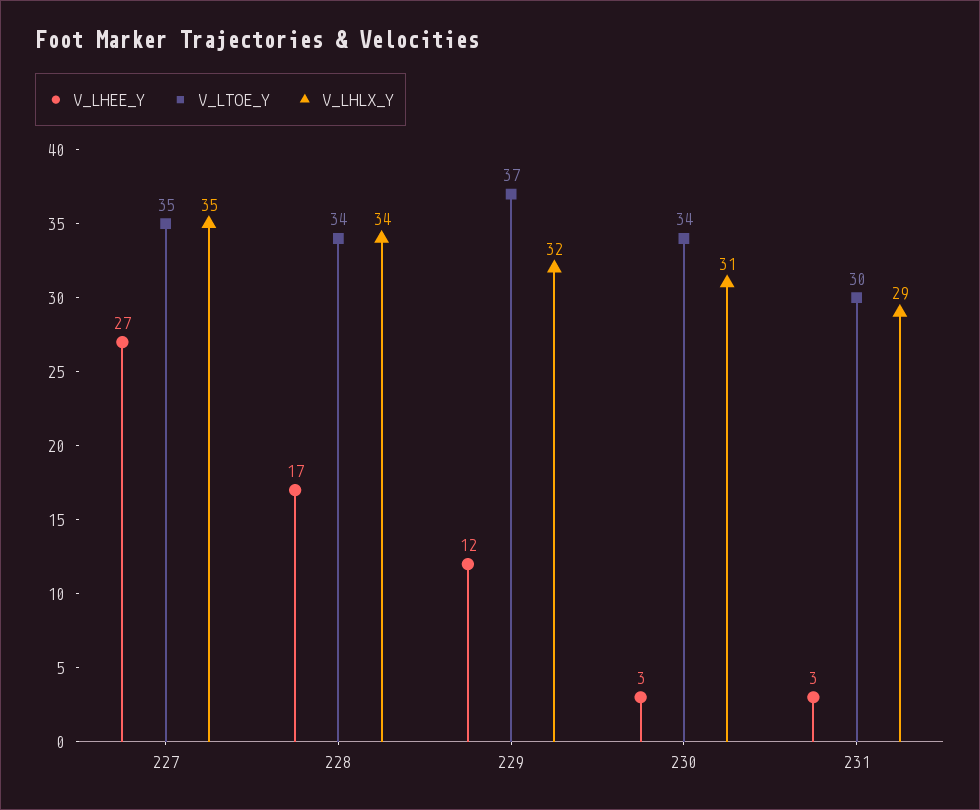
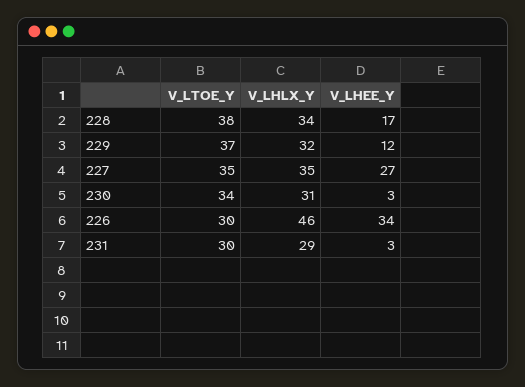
  {
    "V_LHEE_Y": {
      "227": 27,
      "228": 17,
      "229": 12,
      "230": 3,
-     "231": 3
+     "231": 3,
+     "226": 34
    },
    "V_LTOE_Y": {
      "227": 35,
-     "228": 34,
+     "228": 38,
      "229": 37,
      "230": 34,
-     "231": 30
+     "231": 30,
+     "226": 30
    },
    "V_LHLX_Y": {
      "227": 35,
      "228": 34,
      "229": 32,
      "230": 31,
-     "231": 29
+     "231": 29,
+     "226": 46
    }
  }

